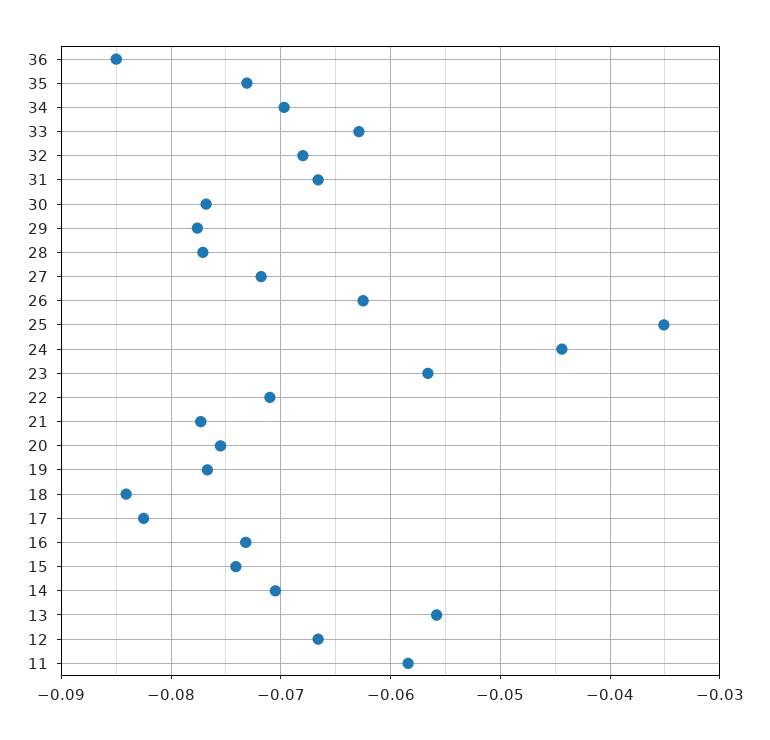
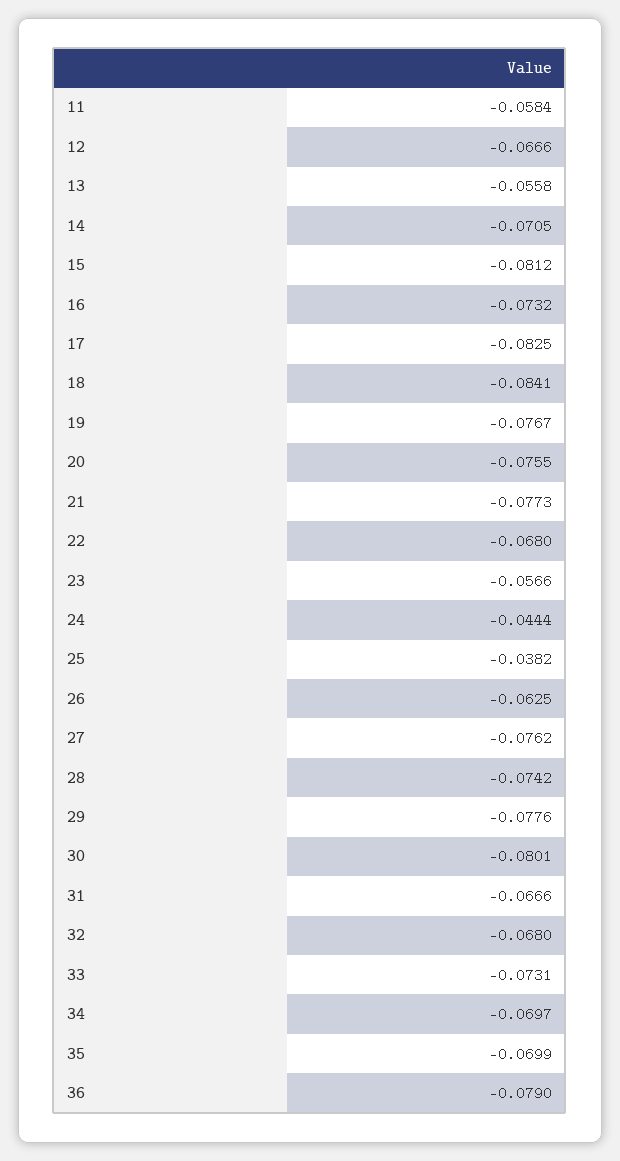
  {
-   "36": -0.085,
+   "36": -0.079,
-   "35": -0.073,
+   "35": -0.0699,
    "34": -0.0697,
-   "33": -0.063,
+   "33": -0.0731,
    "32": -0.068,
    "31": -0.0666,
-   "30": -0.077,
+   "30": -0.0801,
    "29": -0.0776,
-   "28": -0.077,
+   "28": -0.0742,
-   "27": -0.072,
+   "27": -0.0762,
    "26": -0.0625,
-   "25": -0.035,
+   "25": -0.0382,
    "24": -0.0444,
    "23": -0.0566,
-   "22": -0.071,
+   "22": -0.068,
    "21": -0.0773,
    "20": -0.0755,
    "19": -0.0767,
    "18": -0.0841,
    "17": -0.0825,
    "16": -0.0732,
-   "15": -0.074,
+   "15": -0.0812,
    "14": -0.0705,
    "13": -0.0558,
    "12": -0.0666,
    "11": -0.0584
  }

